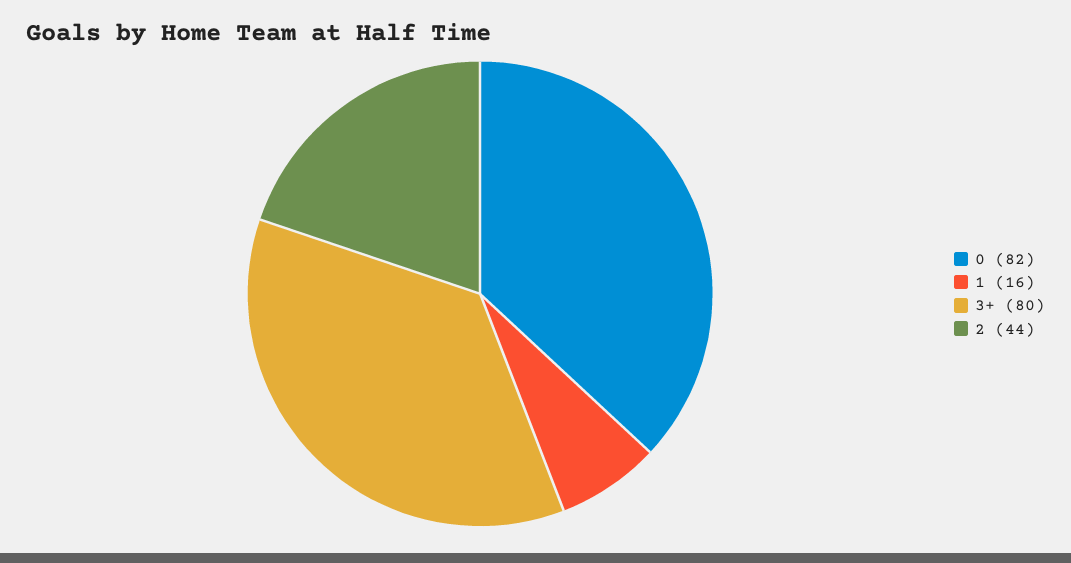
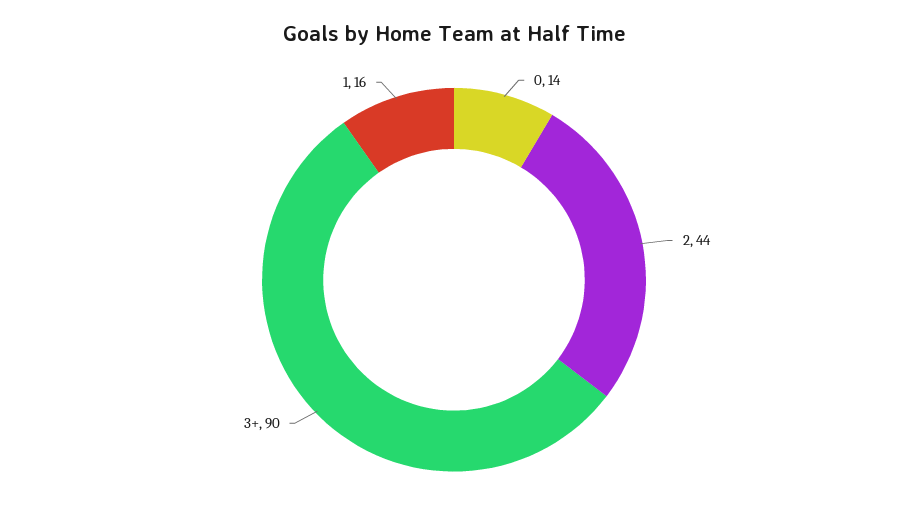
  {
-   "0": 82,
+   "0": 14,
    "1": 16,
-   "3+": 80,
+   "3+": 90,
    "2": 44
  }

